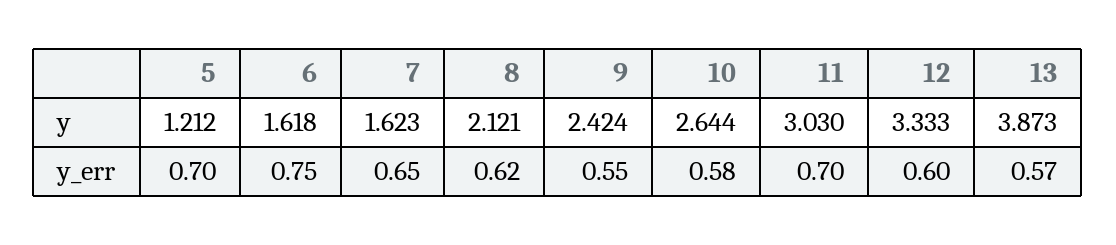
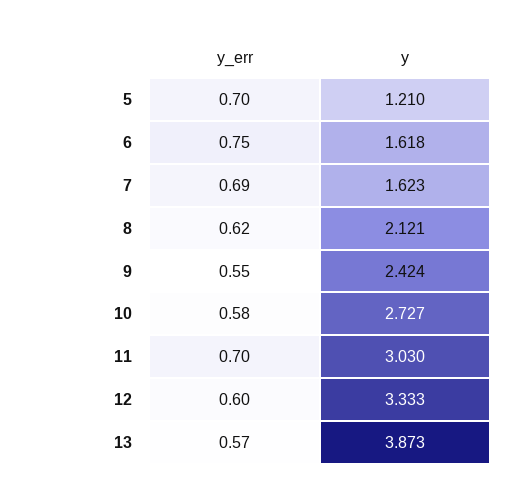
  {
    "5": {
-     "y": 1.212,
+     "y": 1.21,
      "y_err": 0.7
    },
    "6": {
      "y": 1.618,
      "y_err": 0.75
    },
    "7": {
      "y": 1.623,
-     "y_err": 0.65
+     "y_err": 0.69
    },
    "8": {
      "y": 2.121,
      "y_err": 0.62
    },
    "9": {
      "y": 2.424,
      "y_err": 0.55
    },
    "10": {
-     "y": 2.644,
+     "y": 2.727,
      "y_err": 0.58
    },
    "11": {
      "y": 3.03,
      "y_err": 0.7
    },
    "12": {
      "y": 3.333,
      "y_err": 0.6
    },
    "13": {
      "y": 3.873,
      "y_err": 0.57
    }
  }

